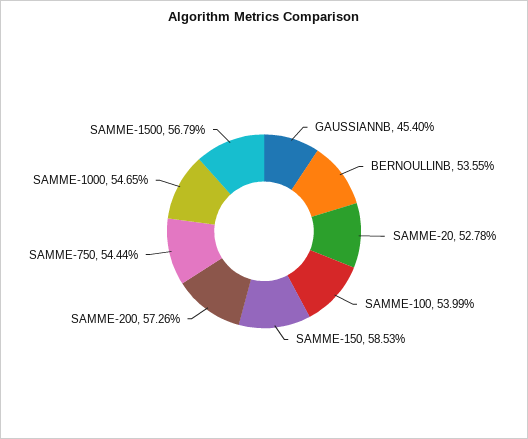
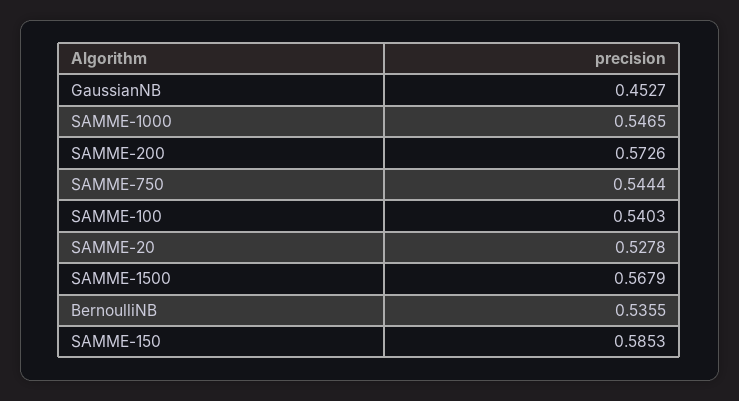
  {
-   "GAUSSIANNB": 0.454,
+   "GAUSSIANNB": 0.4527,
    "BERNOULLINB": 0.5355,
    "SAMME-20": 0.5278,
-   "SAMME-100": 0.5399,
+   "SAMME-100": 0.5403,
    "SAMME-150": 0.5853,
    "SAMME-200": 0.5726,
    "SAMME-750": 0.5444,
    "SAMME-1000": 0.5465,
    "SAMME-1500": 0.5679
  }

